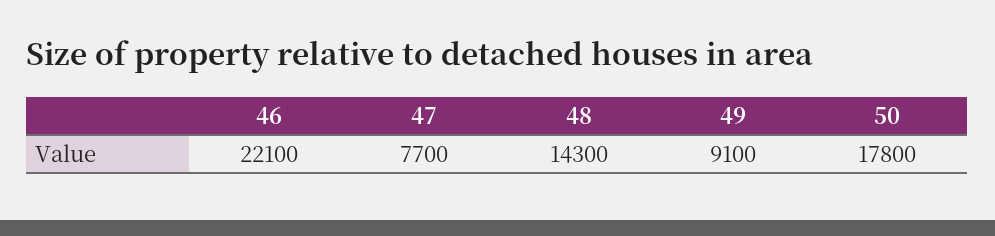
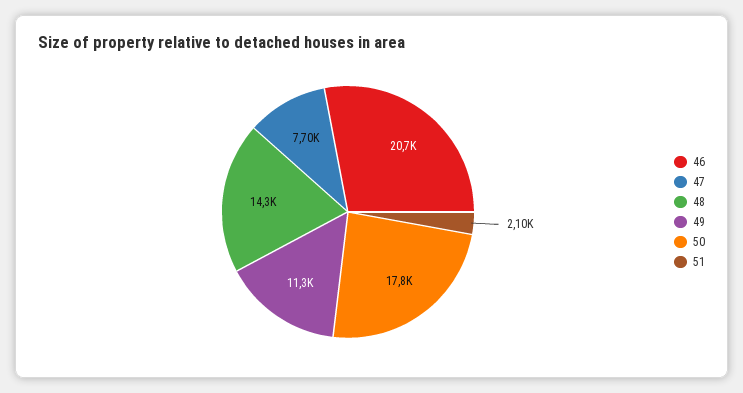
  {
-   "46": 22100,
+   "46": 20700,
    "47": 7700,
    "48": 14300,
-   "49": 9100,
+   "49": 11300,
-   "50": 17800
+   "50": 17800,
+   "51": 2100
  }

